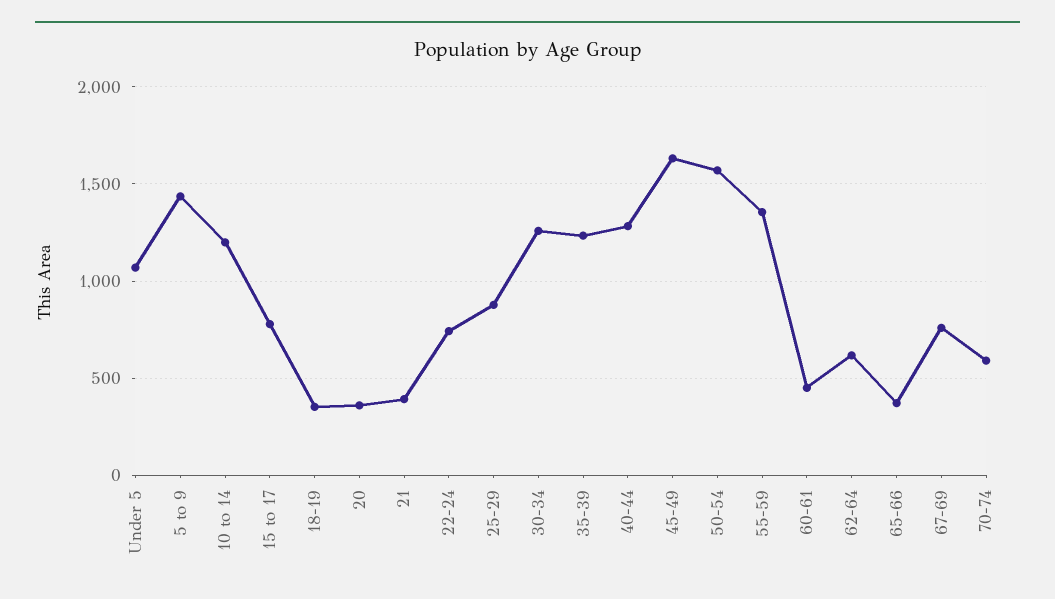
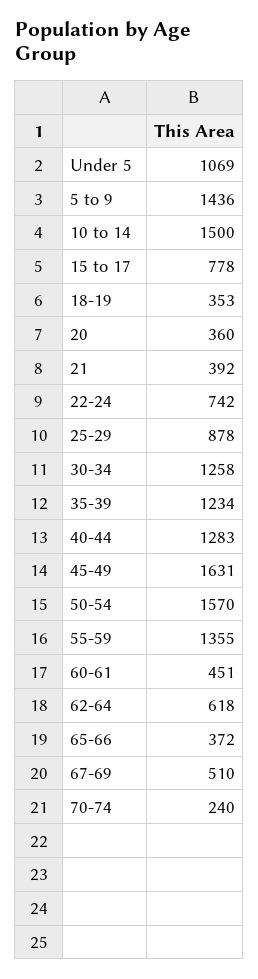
  {
    "Under 5": 1069,
    "5 to 9": 1436,
-   "10 to 14": 1200,
+   "10 to 14": 1500,
    "15 to 17": 778,
    "18-19": 353,
    "20": 360,
    "21": 392,
    "22-24": 742,
    "25-29": 878,
    "30-34": 1258,
    "35-39": 1234,
    "40-44": 1283,
    "45-49": 1631,
    "50-54": 1570,
    "55-59": 1355,
    "60-61": 451,
    "62-64": 618,
    "65-66": 372,
-   "67-69": 750,
+   "67-69": 510,
-   "70-74": 600
+   "70-74": 240
  }

